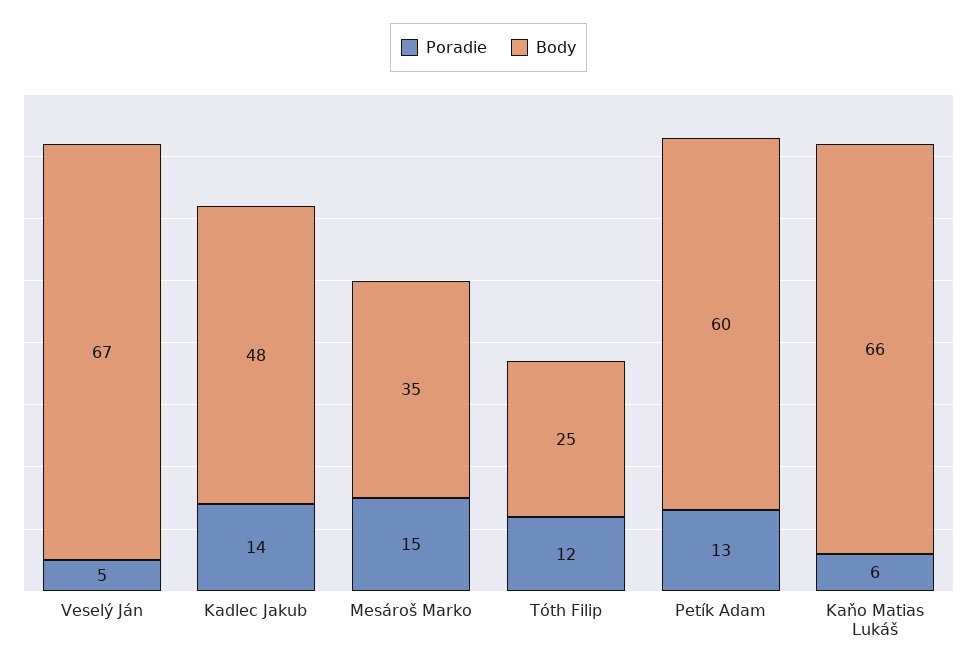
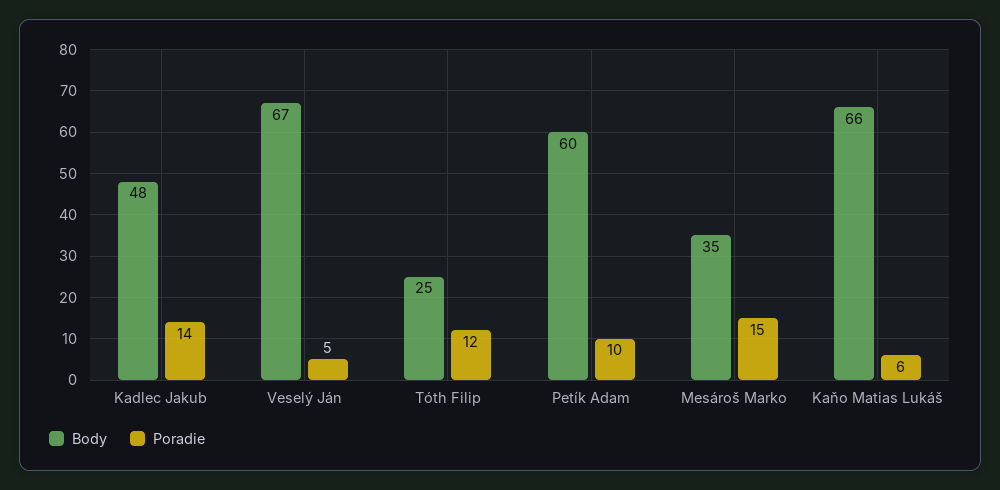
  {
    "Poradie": {
      "Veselý Ján": 5,
      "Kadlec Jakub": 14,
      "Mesároš Marko": 15,
      "Tóth Filip": 12,
-     "Petík Adam": 13,
+     "Petík Adam": 10,
      "Kaňo Matias Lukáš": 6
    },
    "Body": {
      "Veselý Ján": 67,
      "Kadlec Jakub": 48,
      "Mesároš Marko": 35,
      "Tóth Filip": 25,
      "Petík Adam": 60,
      "Kaňo Matias Lukáš": 66
    }
  }

